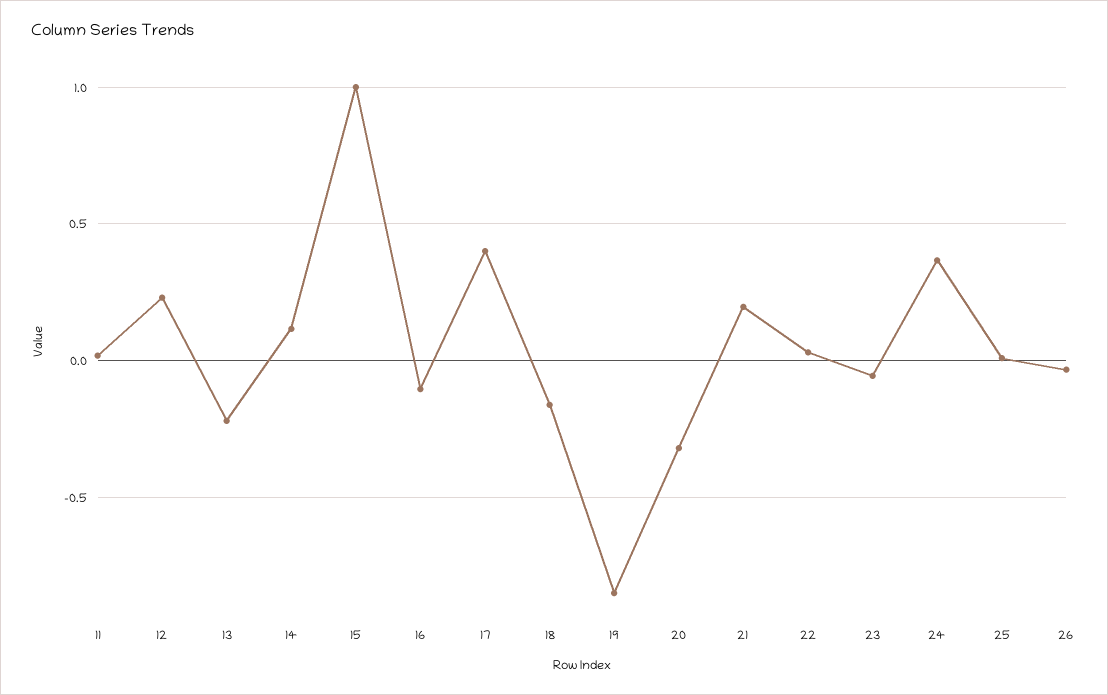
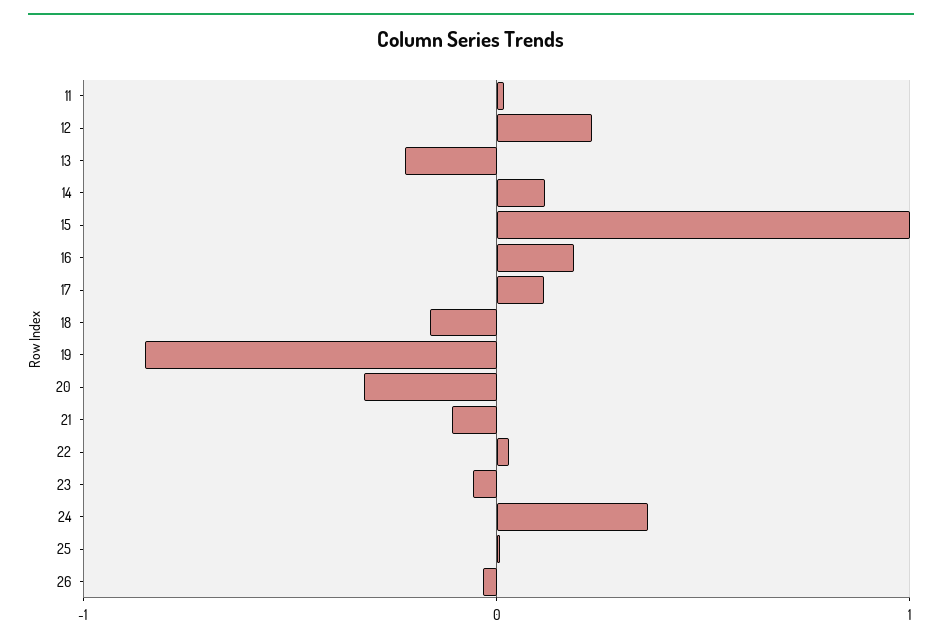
  {
    "11": 0,
    "12": 0.25,
    "13": -0.2,
    "14": 0.1,
    "15": 1,
-   "16": -0.1,
+   "16": 0.2,
-   "17": 0.4,
+   "17": 0.1,
    "18": -0.15,
    "19": -0.85,
    "20": -0.3,
-   "21": 0.2,
+   "21": -0.1,
    "22": 0.05,
    "23": -0.05,
    "24": 0.35,
    "25": 0,
    "26": -0.05
  }

